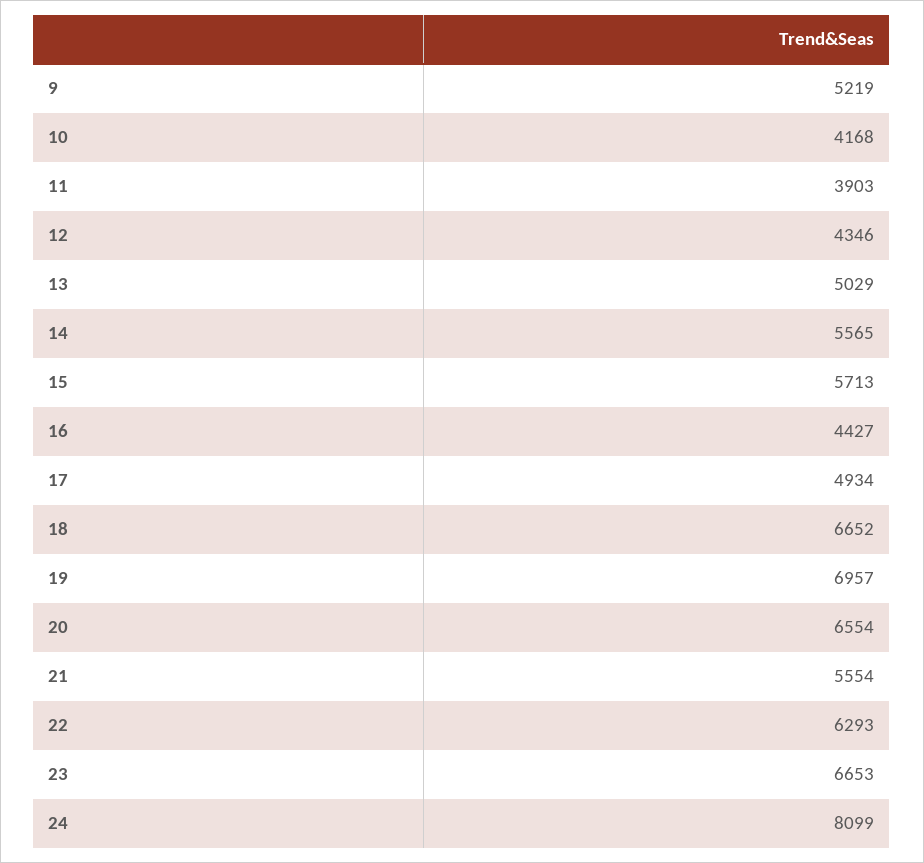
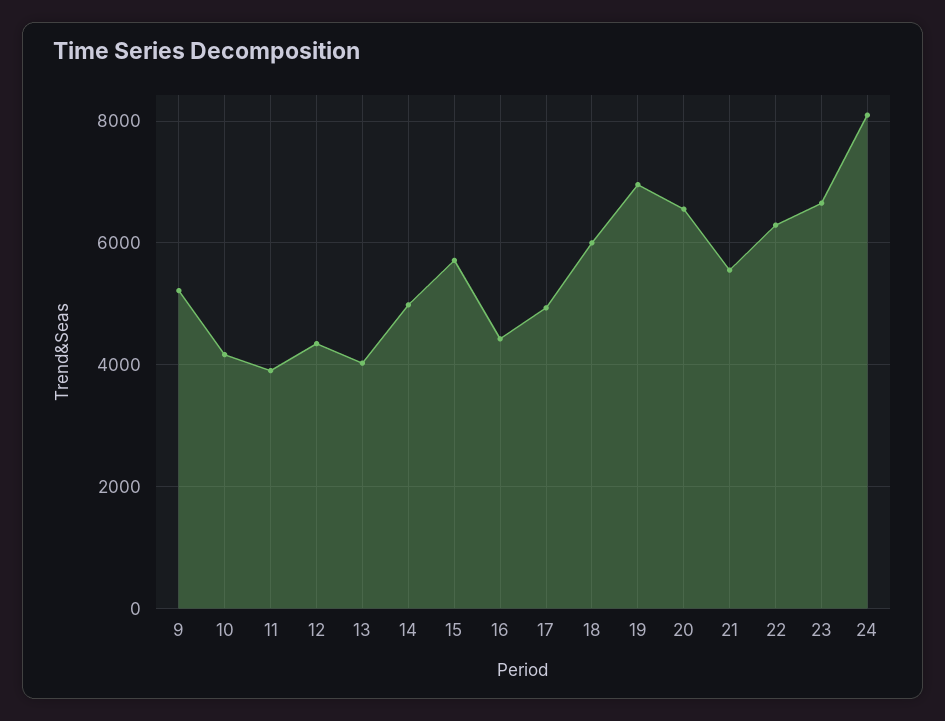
  {
    "9": 5219,
    "10": 4168,
    "11": 3903,
    "12": 4346,
-   "13": 5029,
+   "13": 4000,
-   "14": 5565,
+   "14": 5000,
    "15": 5713,
    "16": 4427,
    "17": 4934,
-   "18": 6652,
+   "18": 6000,
    "19": 6957,
    "20": 6554,
    "21": 5554,
    "22": 6293,
    "23": 6653,
    "24": 8099
  }

